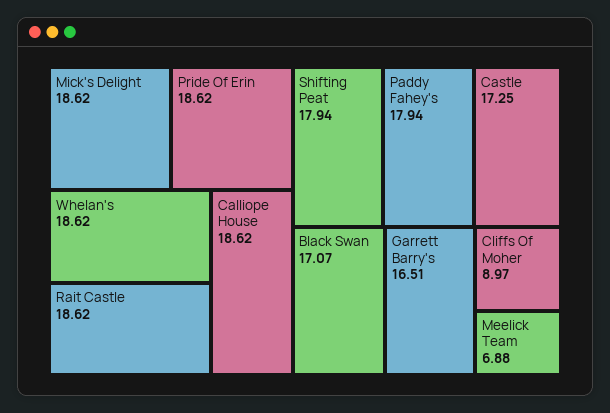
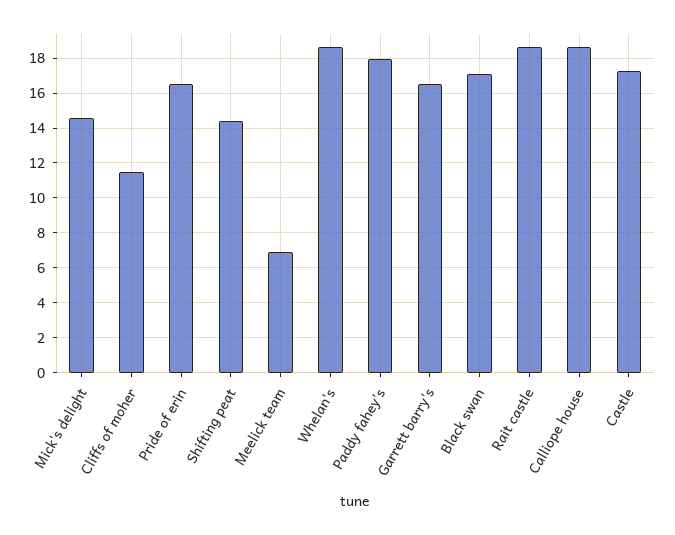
  {
-   "Mick's Delight": 18.62,
+   "Mick's Delight": 14.5,
-   "Pride Of Erin": 18.62,
+   "Pride Of Erin": 16.5,
    "Whelan's": 18.62,
    "Rait Castle": 18.62,
    "Calliope House": 18.62,
-   "Shifting Peat": 17.94,
+   "Shifting Peat": 14.5,
    "Paddy Fahey's": 17.94,
    "Castle": 17.25,
    "Black Swan": 17.07,
    "Garrett Barry's": 16.51,
-   "Cliffs Of Moher": 8.97,
+   "Cliffs Of Moher": 11.5,
    "Meelick Team": 6.88
  }

